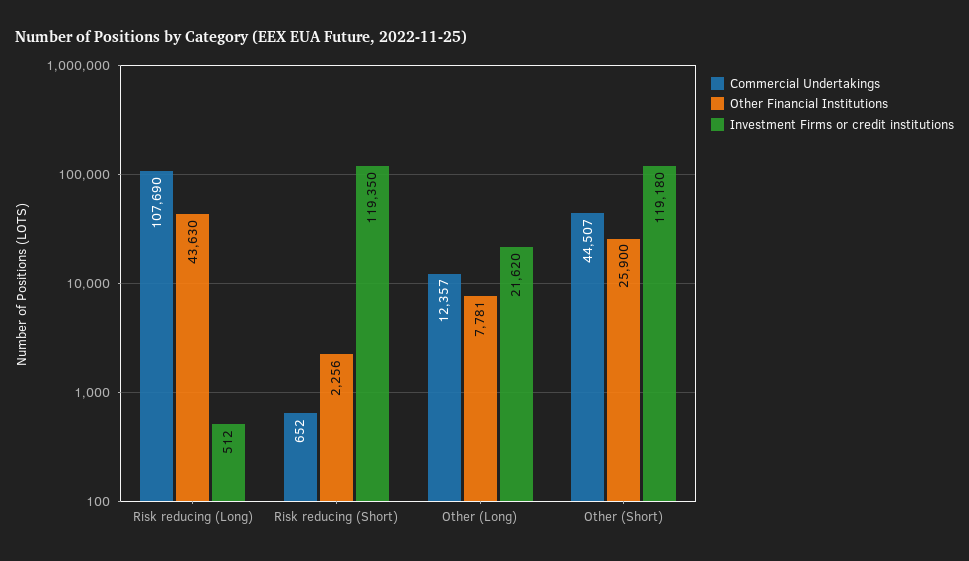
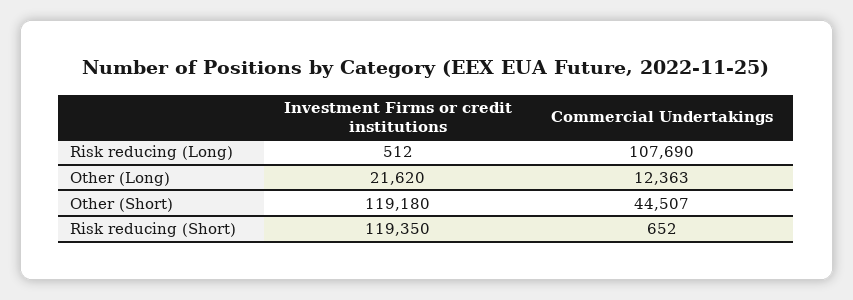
  {
    "Commercial Undertakings": {
      "Risk reducing (Long)": 107690,
      "Risk reducing (Short)": 652,
-     "Other (Long)": 12357,
+     "Other (Long)": 12363,
      "Other (Short)": 44507
    },
-   "Other Financial Institutions": {
-     "Risk reducing (Long)": 43630,
-     "Risk reducing (Short)": 2256,
-     "Other (Long)": 7781,
-     "Other (Short)": 25900
-   },
    "Investment Firms or credit institutions": {
      "Risk reducing (Long)": 512,
      "Risk reducing (Short)": 119350,
      "Other (Long)": 21620,
      "Other (Short)": 119180
    }
  }

